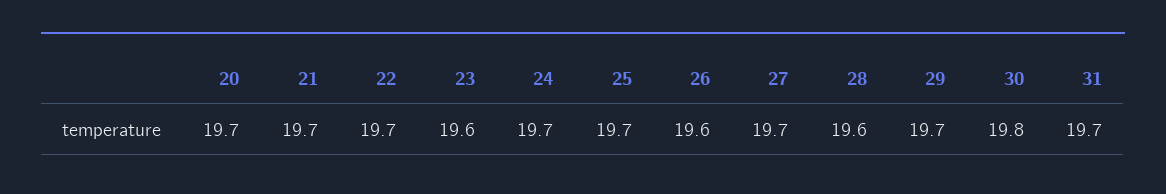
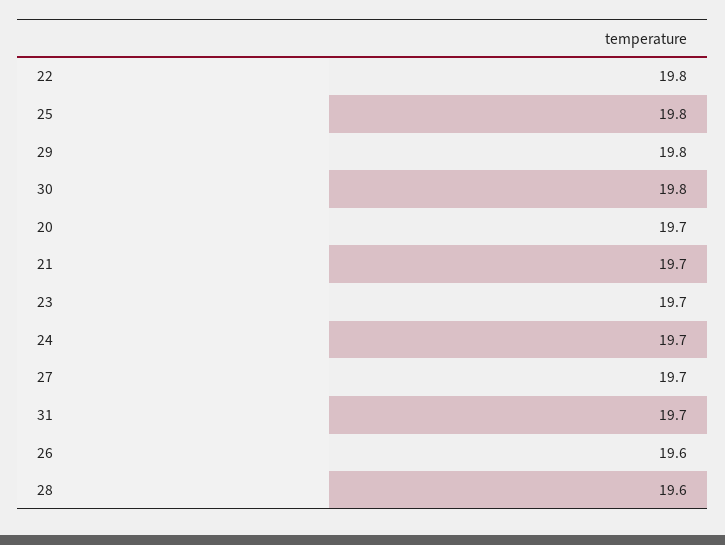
  {
    "20": 19.7,
    "21": 19.7,
-   "22": 19.7,
+   "22": 19.8,
-   "23": 19.6,
+   "23": 19.7,
    "24": 19.7,
-   "25": 19.7,
+   "25": 19.8,
    "26": 19.6,
    "27": 19.7,
    "28": 19.6,
-   "29": 19.7,
+   "29": 19.8,
    "30": 19.8,
    "31": 19.7
  }

